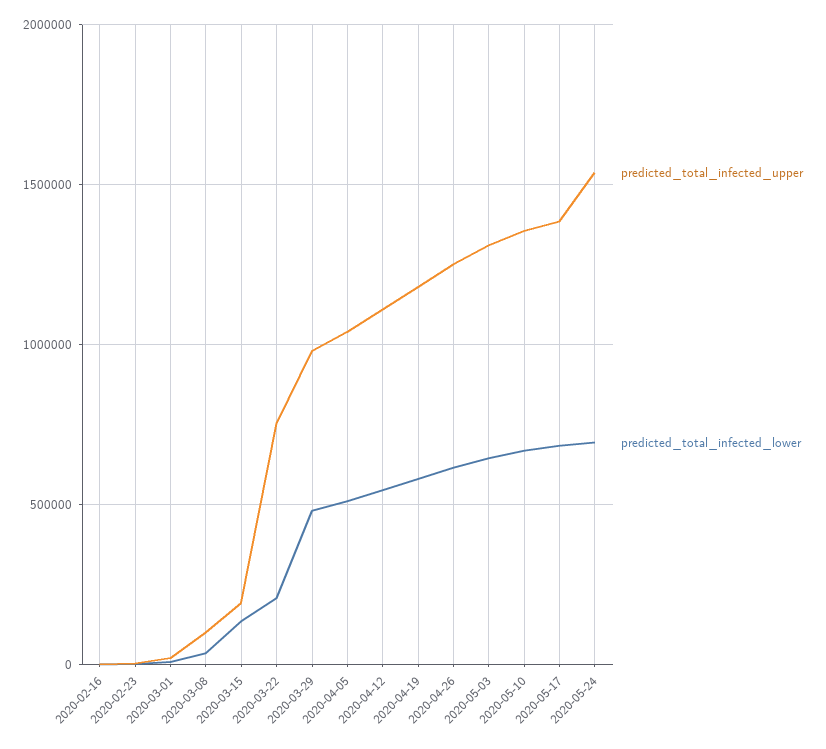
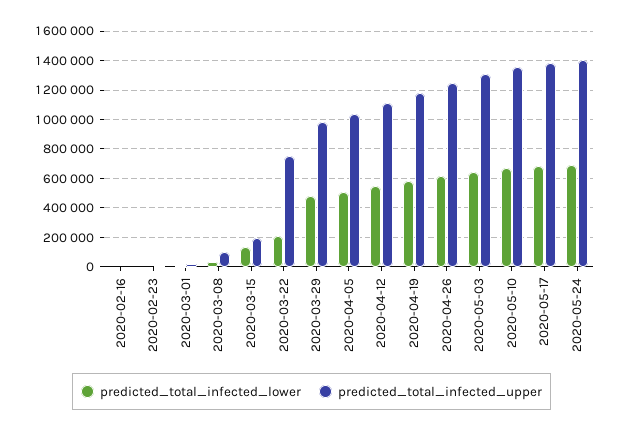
  {
    "predicted_total_infected_upper": {
      "2020-02-16": 0,
      "2020-02-23": 0,
      "2020-03-01": 0,
      "2020-03-08": 100000,
      "2020-03-15": 200000,
      "2020-03-22": 750000,
      "2020-03-29": 1000000,
      "2020-04-05": 1050000,
      "2020-04-12": 1100000,
      "2020-04-19": 1200000,
      "2020-04-26": 1250000,
      "2020-05-03": 1300000,
      "2020-05-10": 1350000,
      "2020-05-17": 1400000,
-     "2020-05-24": 1550000
+     "2020-05-24": 1400000
    },
    "predicted_total_infected_lower": {
      "2020-02-16": 0,
      "2020-02-23": 0,
      "2020-03-01": 0,
      "2020-03-08": 50000,
      "2020-03-15": 150000,
      "2020-03-22": 200000,
      "2020-03-29": 500000,
      "2020-04-05": 500000,
      "2020-04-12": 550000,
      "2020-04-19": 600000,
      "2020-04-26": 600000,
      "2020-05-03": 650000,
      "2020-05-10": 650000,
      "2020-05-17": 700000,
      "2020-05-24": 700000
    }
  }

